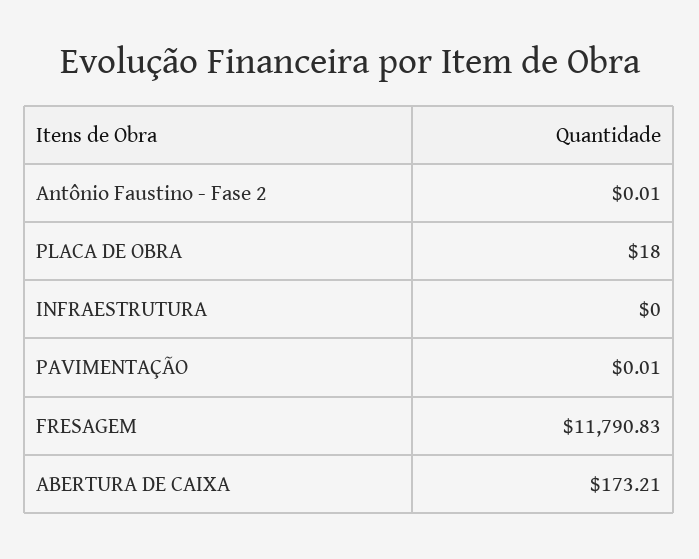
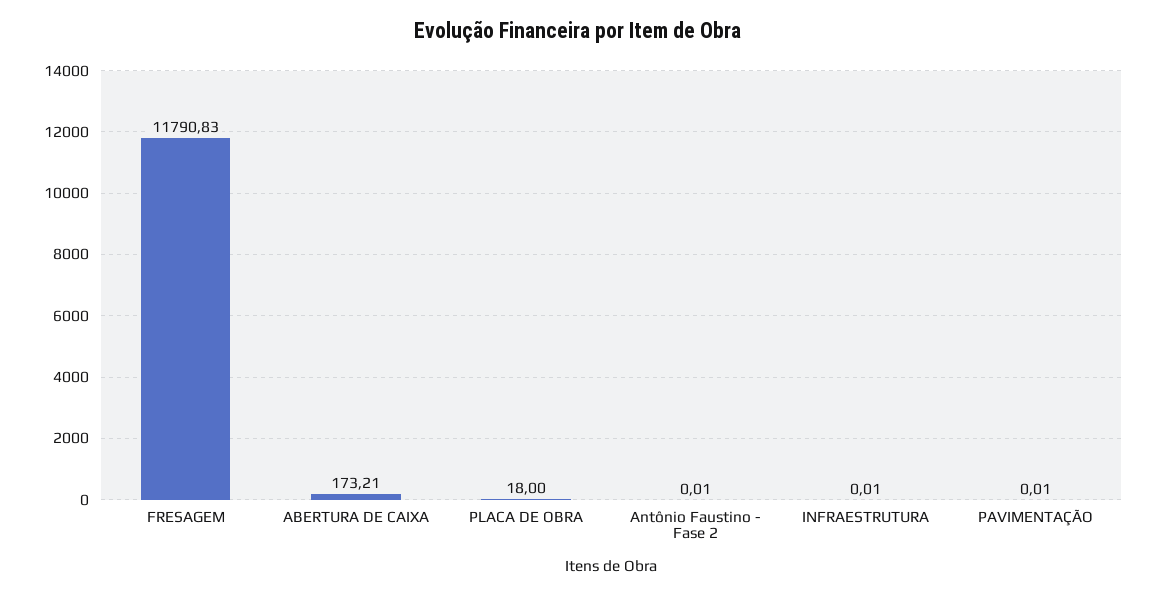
  {
    "Antônio Faustino - Fase 2": 0.01,
    "PLACA DE OBRA": 18,
-   "INFRAESTRUTURA": 0,
+   "INFRAESTRUTURA": 0.01,
    "PAVIMENTAÇÃO": 0.01,
    "FRESAGEM": 11790.83,
    "ABERTURA DE CAIXA": 173.21
  }

